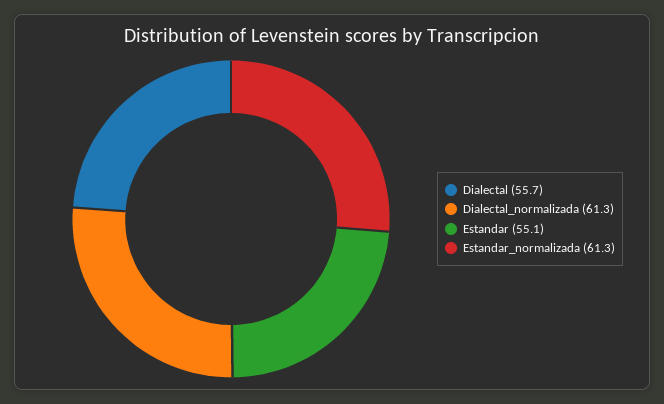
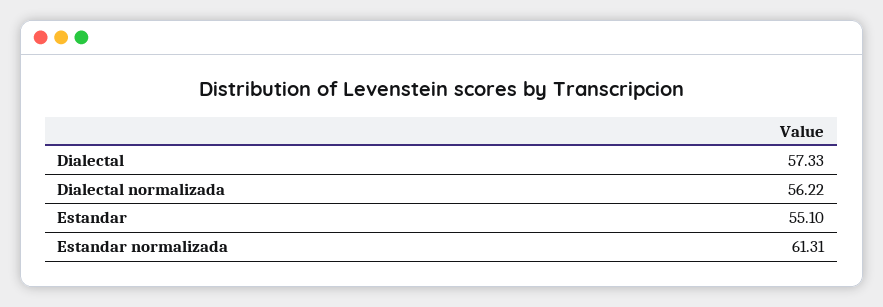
  {
-   "Dialectal": 55.7,
+   "Dialectal": 57.33,
-   "Dialectal_normalizada": 61.3,
+   "Dialectal_normalizada": 56.22,
    "Estandar": 55.1,
    "Estandar_normalizada": 61.31
  }

